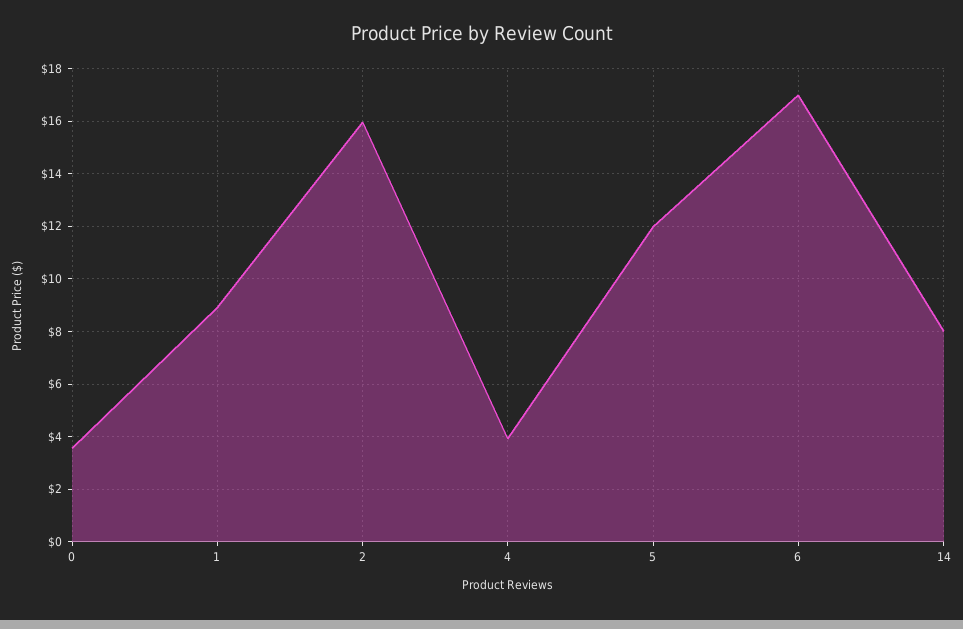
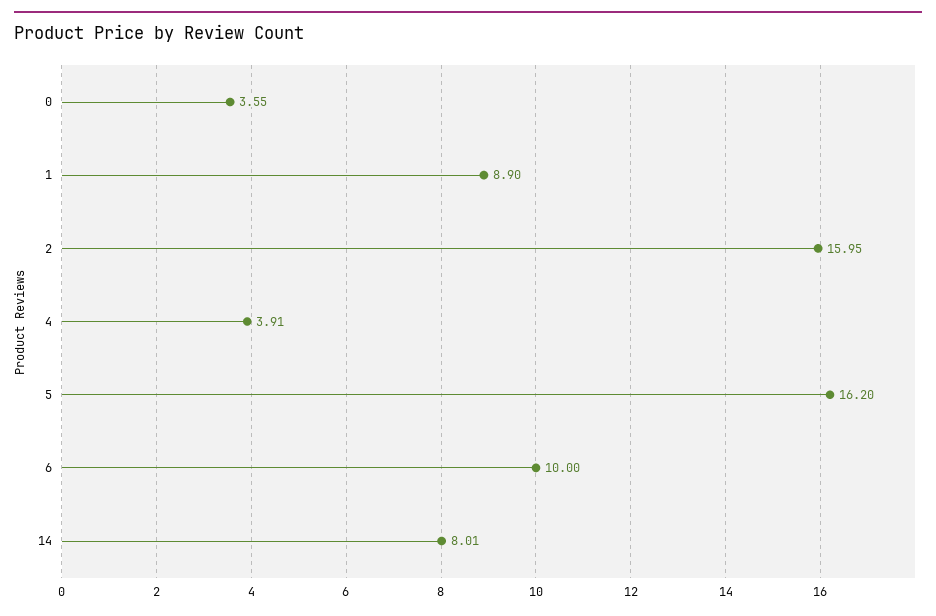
  {
    "0": 3.55,
    "1": 8.9,
    "2": 15.95,
    "4": 3.91,
-   "5": 12,
+   "5": 16.2,
-   "6": 17,
+   "6": 10,
    "14": 8.01
  }

